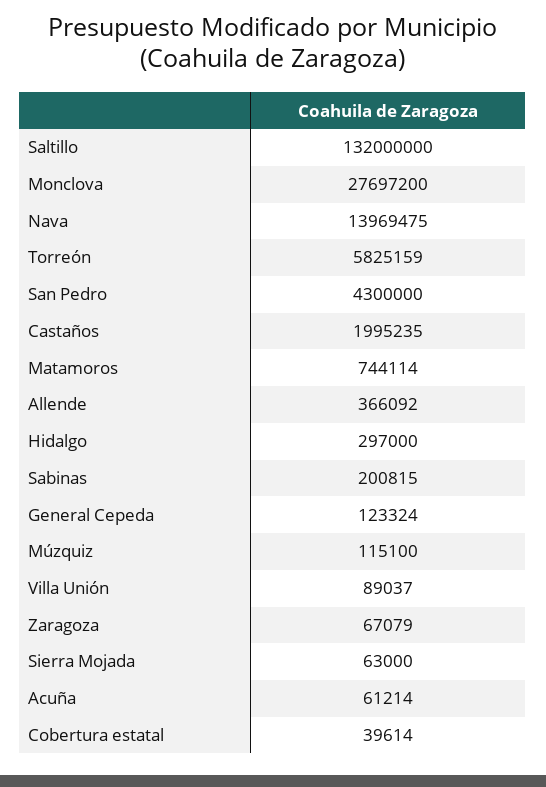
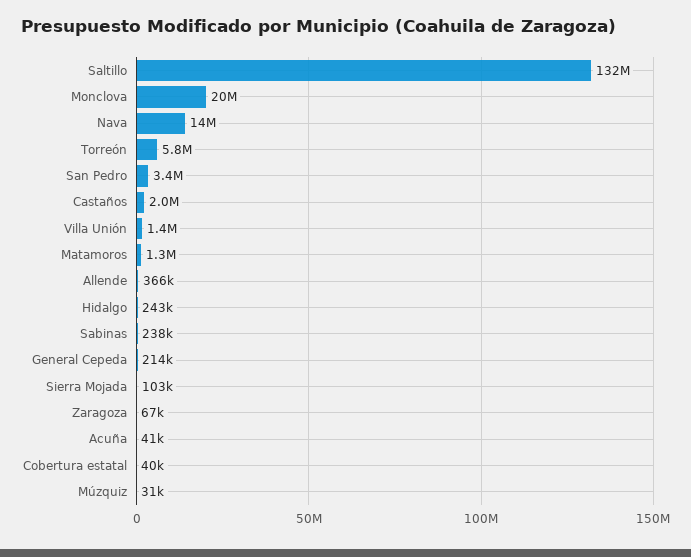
  {
    "Saltillo": 132000000,
-   "Monclova": 27697200,
+   "Monclova": 20000000,
    "Nava": 13969475,
    "Torreón": 5825159,
-   "San Pedro": 4300000,
+   "San Pedro": 3400000,
    "Castaños": 1995235,
-   "Matamoros": 744114,
+   "Matamoros": 1300000,
    "Allende": 366092,
-   "Hidalgo": 297000,
+   "Hidalgo": 243000,
-   "Sabinas": 200815,
+   "Sabinas": 238000,
-   "General Cepeda": 123324,
+   "General Cepeda": 214000,
-   "Múzquiz": 115100,
+   "Múzquiz": 31000,
-   "Villa Unión": 89037,
+   "Villa Unión": 1400000,
    "Zaragoza": 67079,
-   "Sierra Mojada": 63000,
+   "Sierra Mojada": 103000,
-   "Acuña": 61214,
+   "Acuña": 41000,
    "Cobertura estatal": 39614
  }

